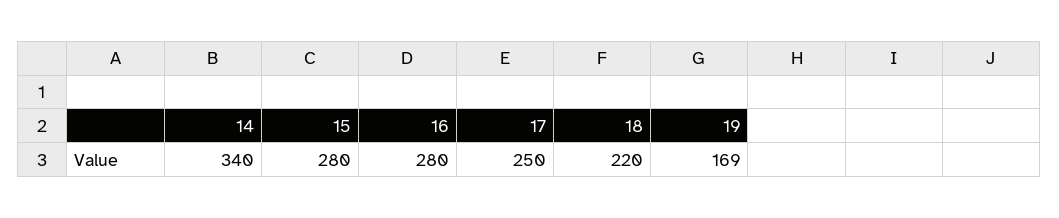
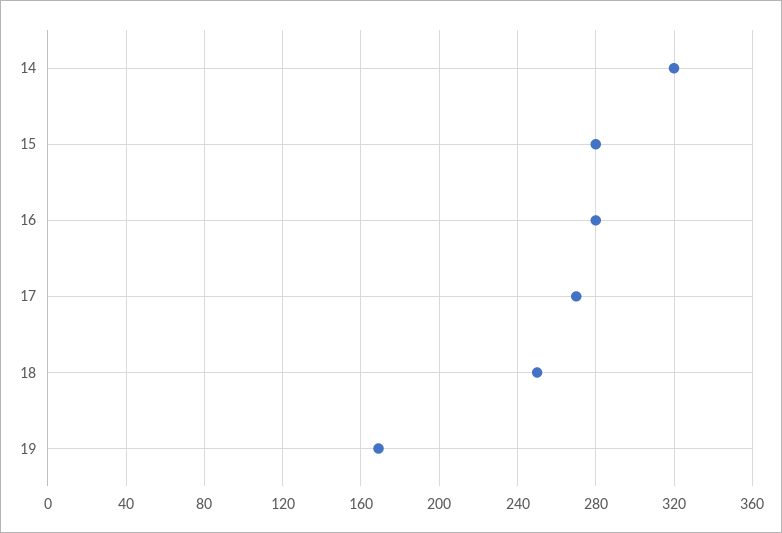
  {
-   "14": 340,
+   "14": 320,
    "15": 280,
    "16": 280,
-   "17": 250,
+   "17": 270,
-   "18": 220,
+   "18": 250,
    "19": 169
  }

